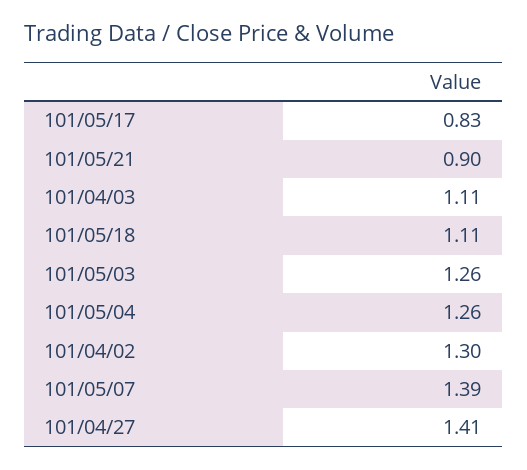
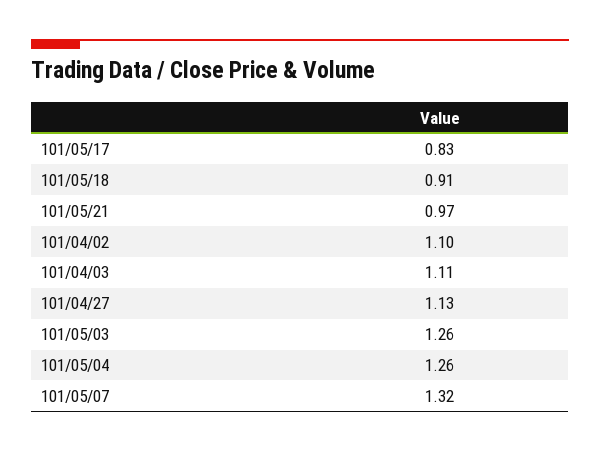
  {
    "101/05/17": 0.83,
-   "101/05/21": 0.9,
+   "101/05/21": 0.97,
    "101/04/03": 1.11,
-   "101/05/18": 1.11,
+   "101/05/18": 0.91,
    "101/05/03": 1.26,
    "101/05/04": 1.26,
-   "101/04/02": 1.3,
+   "101/04/02": 1.1,
-   "101/05/07": 1.39,
+   "101/05/07": 1.32,
-   "101/04/27": 1.41
+   "101/04/27": 1.13
  }

